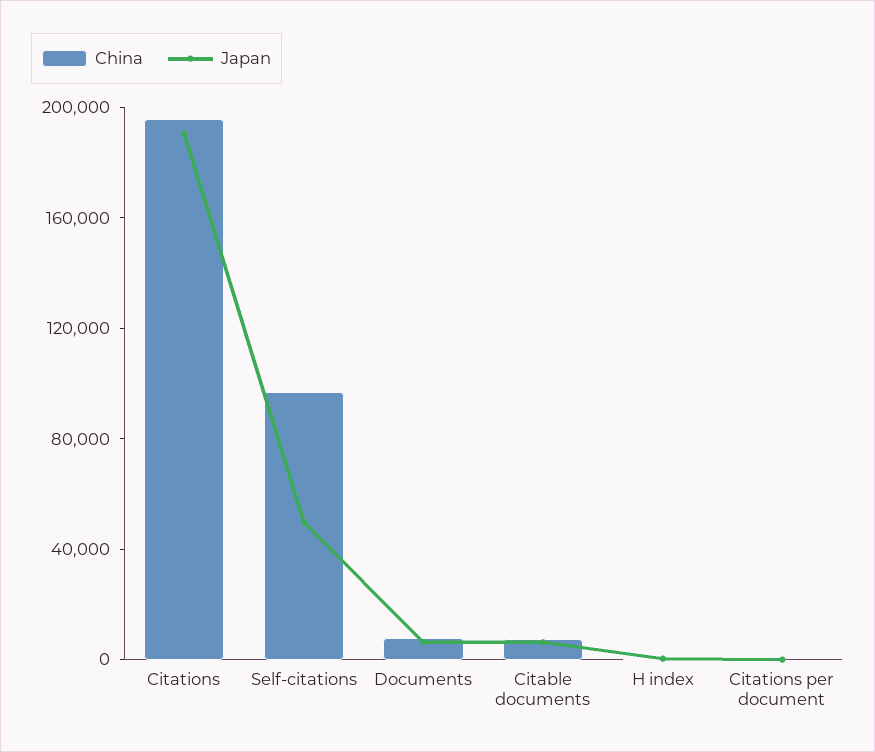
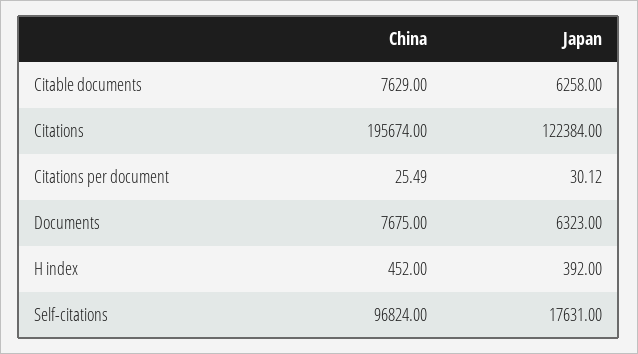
  {
    "China": {
      "Citations": 195674,
      "Self-citations": 96824,
      "Documents": 7675,
      "Citable documents": 7629,
      "H index": 452,
      "Citations per document": 25.49
    },
    "Japan": {
-     "Citations": 190000,
+     "Citations": 122384,
-     "Self-citations": 50000,
+     "Self-citations": 17631,
      "Documents": 6323,
      "Citable documents": 6258,
      "H index": 392,
      "Citations per document": 30.12
    }
  }

